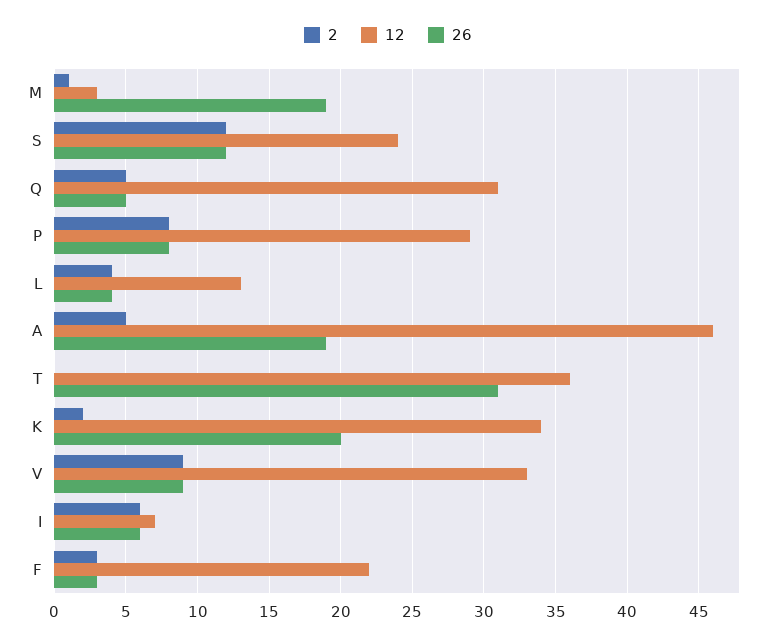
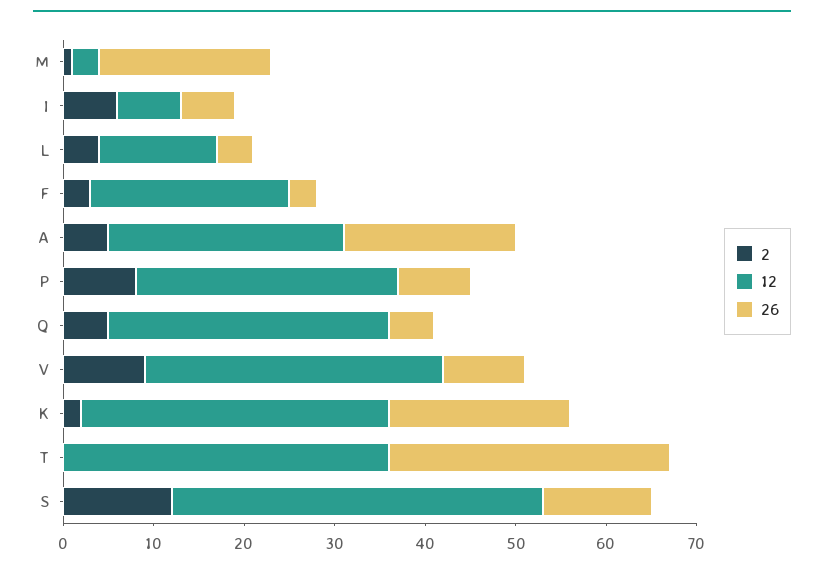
  {
    "2": {
      "M": 1,
      "S": 12,
      "Q": 5,
      "P": 8,
      "L": 4,
      "A": 5,
      "T": 0,
      "K": 2,
      "V": 9,
      "I": 6,
      "F": 3
    },
    "12": {
      "M": 3,
-     "S": 24,
+     "S": 41,
      "Q": 31,
      "P": 29,
      "L": 13,
-     "A": 46,
+     "A": 26,
      "T": 36,
      "K": 34,
      "V": 33,
      "I": 7,
      "F": 22
    },
    "26": {
      "M": 19,
      "S": 12,
      "Q": 5,
      "P": 8,
      "L": 4,
      "A": 19,
      "T": 31,
      "K": 20,
      "V": 9,
      "I": 6,
      "F": 3
    }
  }

